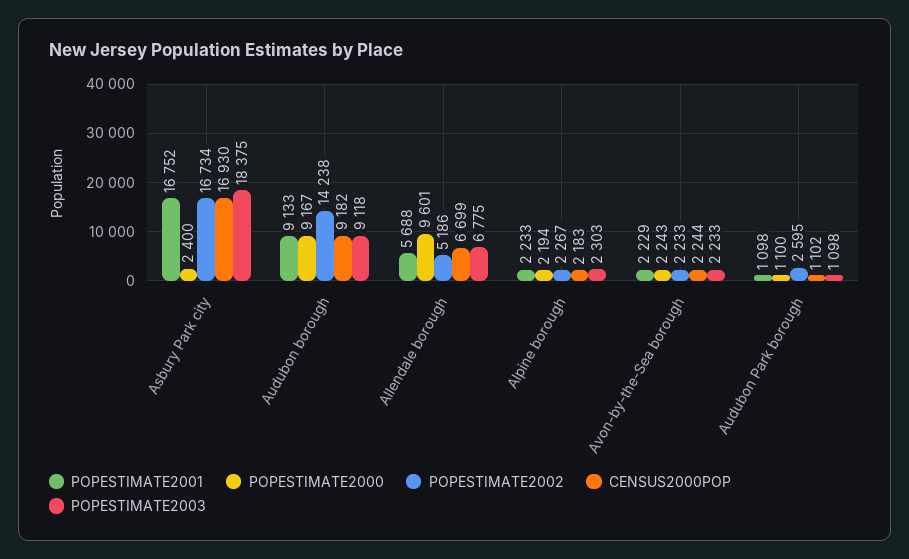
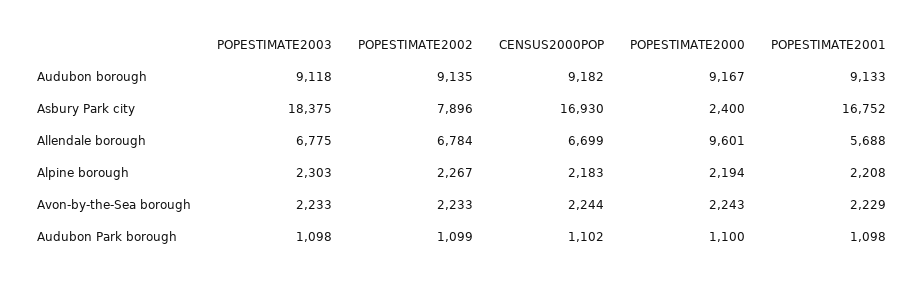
  {
    "POPESTIMATE2001": {
      "Asbury Park city": 16752,
      "Audubon borough": 9133,
      "Allendale borough": 5688,
-     "Alpine borough": 2233,
+     "Alpine borough": 2208,
      "Avon-by-the-Sea borough": 2229,
      "Audubon Park borough": 1098
    },
    "POPESTIMATE2000": {
      "Asbury Park city": 2400,
      "Audubon borough": 9167,
      "Allendale borough": 9601,
      "Alpine borough": 2194,
      "Avon-by-the-Sea borough": 2243,
      "Audubon Park borough": 1100
    },
    "POPESTIMATE2002": {
-     "Asbury Park city": 16734,
+     "Asbury Park city": 7896,
-     "Audubon borough": 14238,
+     "Audubon borough": 9135,
-     "Allendale borough": 5186,
+     "Allendale borough": 6784,
      "Alpine borough": 2267,
      "Avon-by-the-Sea borough": 2233,
-     "Audubon Park borough": 2595
+     "Audubon Park borough": 1099
    },
    "CENSUS2000POP": {
      "Asbury Park city": 16930,
      "Audubon borough": 9182,
      "Allendale borough": 6699,
      "Alpine borough": 2183,
      "Avon-by-the-Sea borough": 2244,
      "Audubon Park borough": 1102
    },
    "POPESTIMATE2003": {
      "Asbury Park city": 18375,
      "Audubon borough": 9118,
      "Allendale borough": 6775,
      "Alpine borough": 2303,
      "Avon-by-the-Sea borough": 2233,
      "Audubon Park borough": 1098
    }
  }

